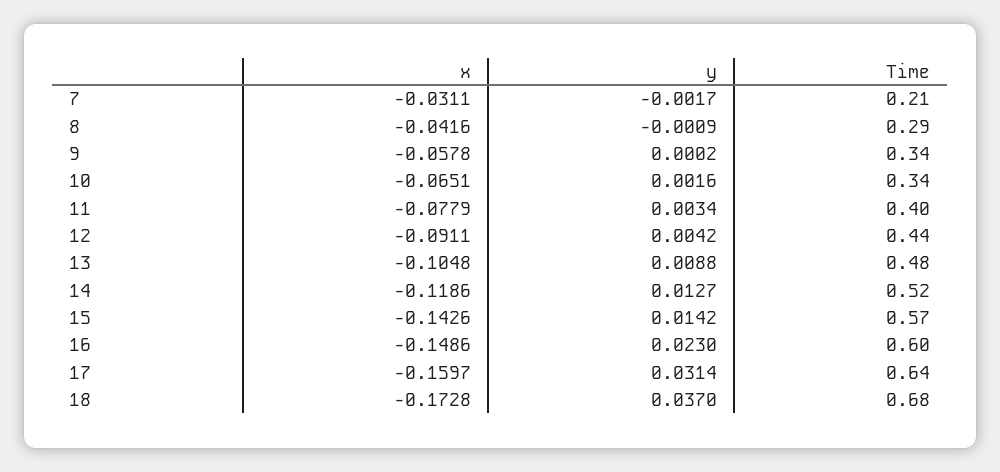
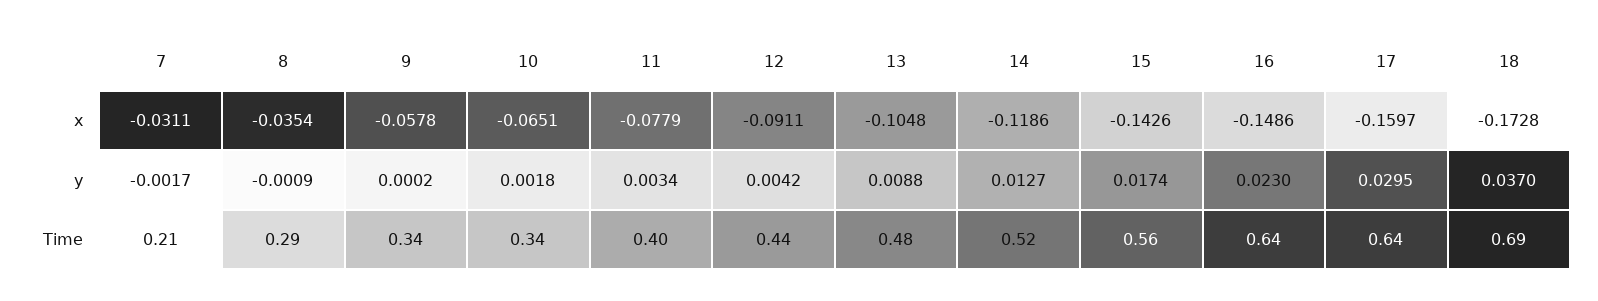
  {
    "x": {
      "7": -0.0311,
-     "8": -0.0416,
+     "8": -0.0354,
      "9": -0.0578,
      "10": -0.0651,
      "11": -0.0779,
      "12": -0.0911,
      "13": -0.1048,
      "14": -0.1186,
      "15": -0.1426,
      "16": -0.1486,
      "17": -0.1597,
      "18": -0.1728
    },
    "y": {
      "7": -0.0017,
      "8": -0.0009,
      "9": 0.0002,
-     "10": 0.0016,
+     "10": 0.0018,
      "11": 0.0034,
      "12": 0.0042,
      "13": 0.0088,
      "14": 0.0127,
-     "15": 0.0142,
+     "15": 0.0174,
      "16": 0.023,
-     "17": 0.0314,
+     "17": 0.0295,
      "18": 0.037
    },
    "Time": {
      "7": 0.21,
      "8": 0.29,
      "9": 0.34,
      "10": 0.34,
      "11": 0.4,
      "12": 0.44,
      "13": 0.48,
      "14": 0.52,
-     "15": 0.57,
+     "15": 0.56,
-     "16": 0.6,
+     "16": 0.64,
      "17": 0.64,
-     "18": 0.68
+     "18": 0.69
    }
  }

